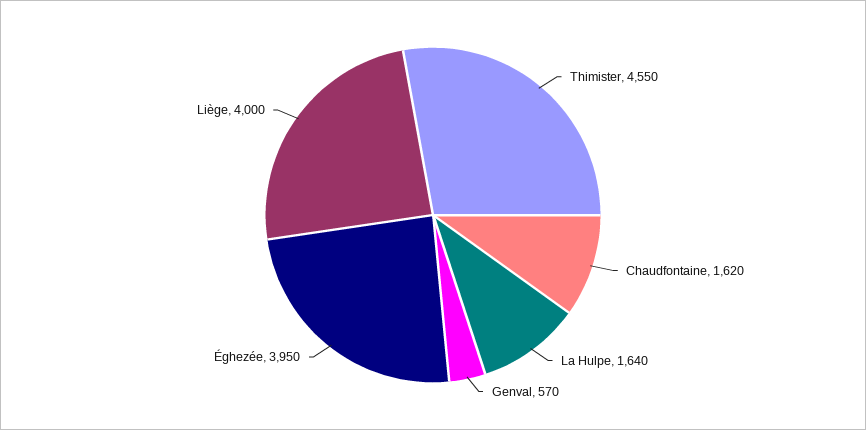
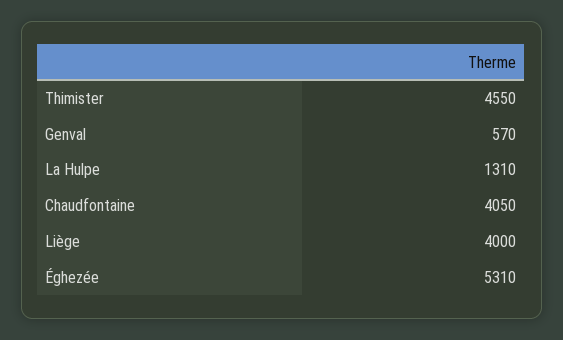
  {
    "Thimister": 4550,
-   "Chaudfontaine": 1620,
+   "Chaudfontaine": 4050,
-   "La Hulpe": 1640,
+   "La Hulpe": 1310,
    "Genval": 570,
-   "Éghezée": 3950,
+   "Éghezée": 5310,
    "Liège": 4000
  }

